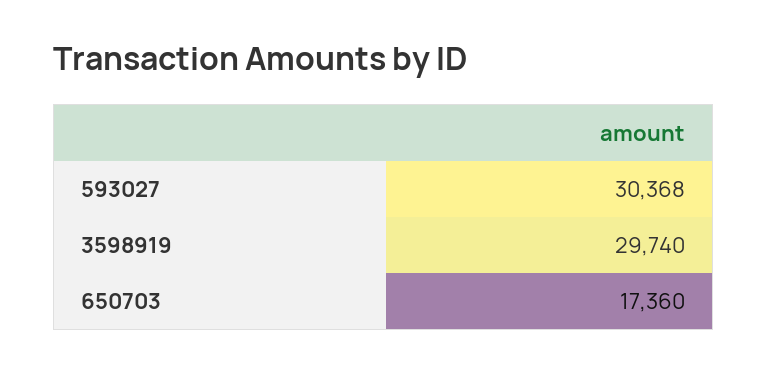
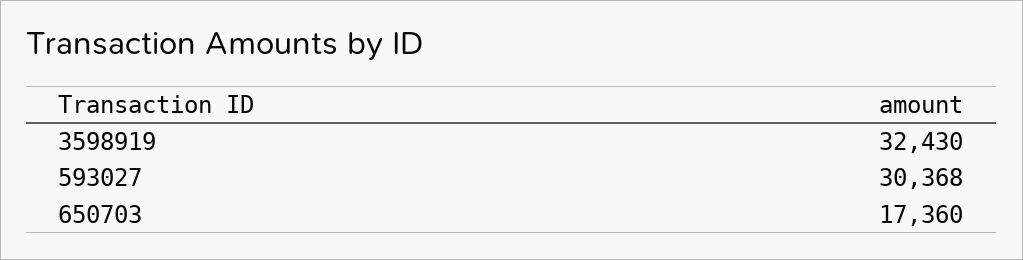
  {
    "593027": 30368,
-   "3598919": 29740,
+   "3598919": 32430,
    "650703": 17360
  }

